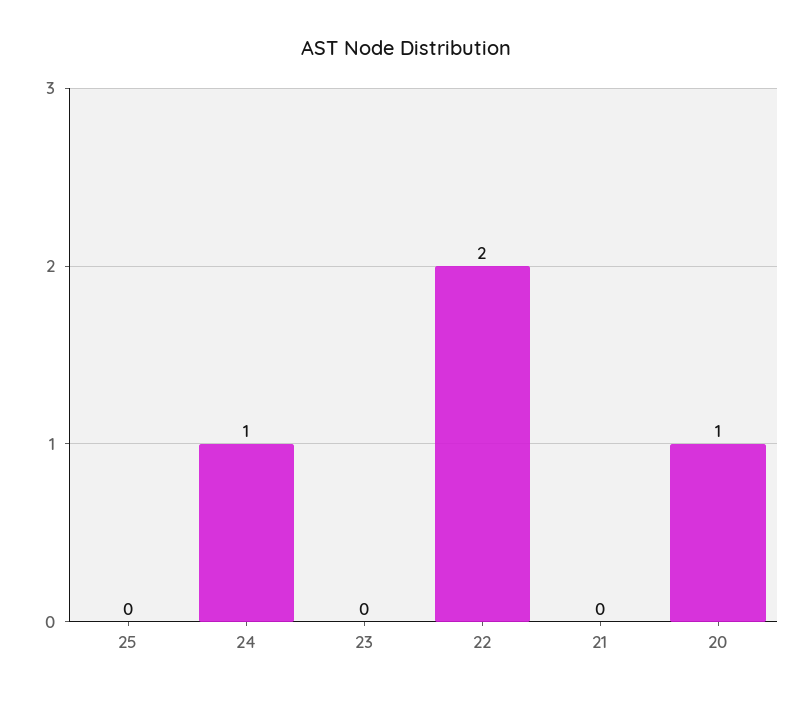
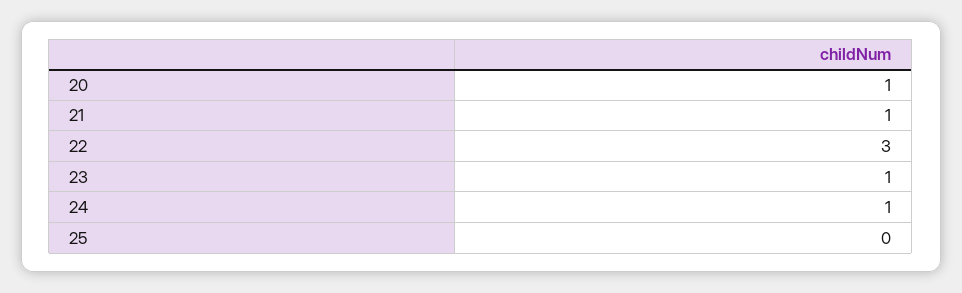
  {
    "25": 0,
    "24": 1,
-   "23": 0,
+   "23": 1,
-   "22": 2,
+   "22": 3,
-   "21": 0,
+   "21": 1,
    "20": 1
  }

